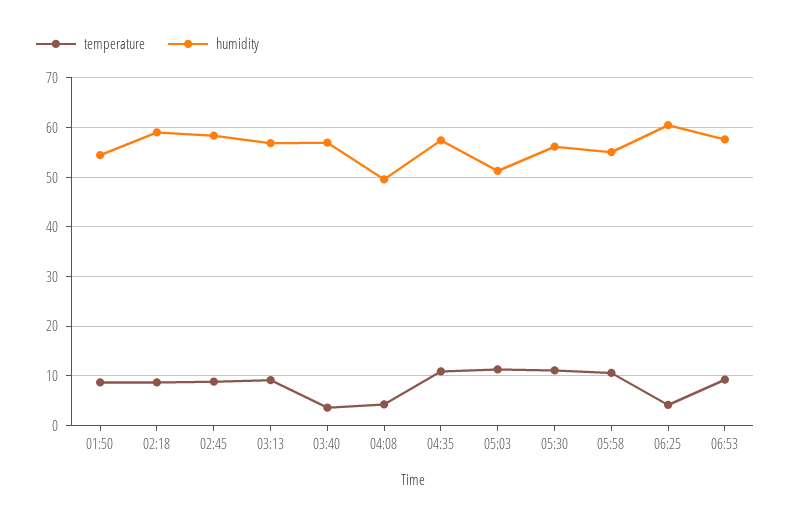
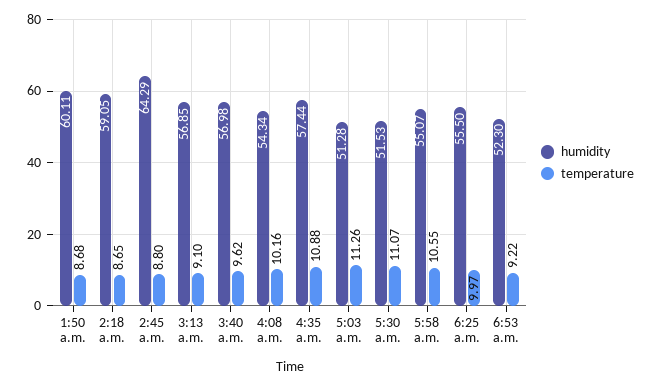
  {
    "temperature": {
      "01:50": 8.68,
      "02:18": 8.65,
      "02:45": 8.8,
      "03:13": 9.1,
-     "03:40": 4,
+     "03:40": 9.62,
-     "04:08": 4,
+     "04:08": 10.16,
      "04:35": 10.88,
      "05:03": 11.26,
      "05:30": 11.07,
      "05:58": 10.55,
-     "06:25": 4,
+     "06:25": 9.97,
      "06:53": 9.22
    },
    "humidity": {
-     "01:50": 54,
+     "01:50": 60.11,
      "02:18": 59.05,
-     "02:45": 58,
+     "02:45": 64.29,
      "03:13": 56.85,
      "03:40": 56.98,
-     "04:08": 50,
+     "04:08": 54.34,
      "04:35": 57.44,
      "05:03": 51.28,
-     "05:30": 56,
+     "05:30": 51.53,
      "05:58": 55.07,
-     "06:25": 60,
+     "06:25": 55.5,
-     "06:53": 58
+     "06:53": 52.3
    }
  }

